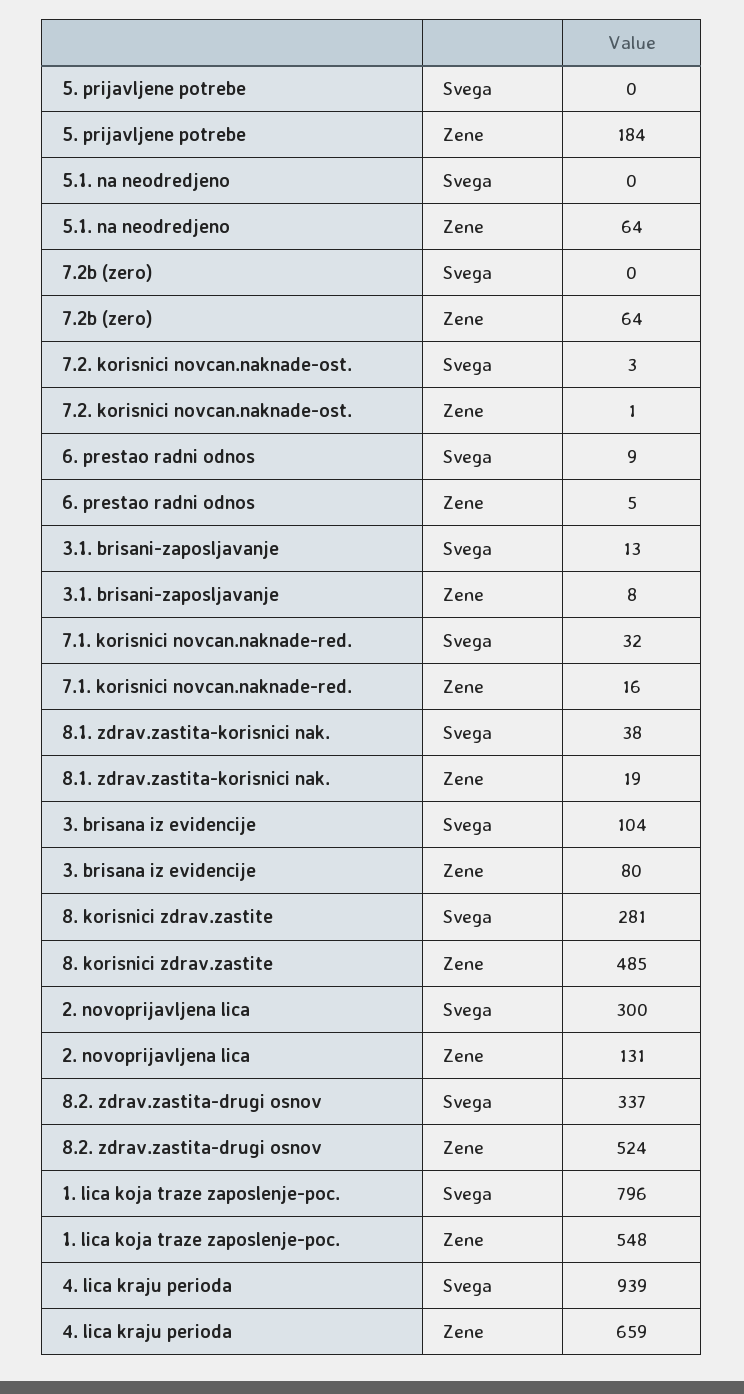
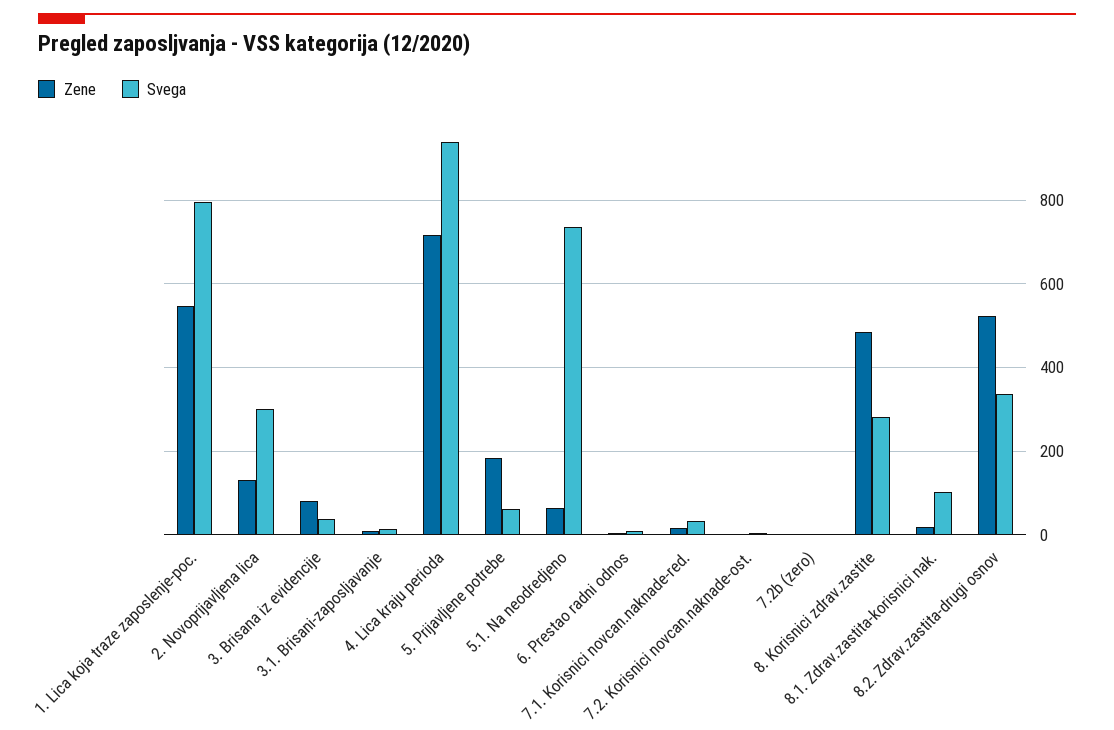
  {
    "Svega": {
-     "5. prijavljene potrebe": 0,
+     "5. prijavljene potrebe": 60,
-     "5.1. na neodredjeno": 0,
+     "5.1. na neodredjeno": 740,
      "7.2b (zero)": 0,
      "7.2. korisnici novcan.naknade-ost.": 3,
      "6. prestao radni odnos": 9,
      "3.1. brisani-zaposljavanje": 13,
      "7.1. korisnici novcan.naknade-red.": 32,
-     "8.1. zdrav.zastita-korisnici nak.": 38,
+     "8.1. zdrav.zastita-korisnici nak.": 100,
-     "3. brisana iz evidencije": 104,
+     "3. brisana iz evidencije": 40,
      "8. korisnici zdrav.zastite": 281,
      "2. novoprijavljena lica": 300,
      "8.2. zdrav.zastita-drugi osnov": 337,
      "1. lica koja traze zaposlenje-poc.": 796,
      "4. lica kraju perioda": 939
    },
    "Zene": {
      "5. prijavljene potrebe": 184,
      "5.1. na neodredjeno": 64,
-     "7.2b (zero)": 64,
+     "7.2b (zero)": 0,
      "7.2. korisnici novcan.naknade-ost.": 1,
      "6. prestao radni odnos": 5,
      "3.1. brisani-zaposljavanje": 8,
      "7.1. korisnici novcan.naknade-red.": 16,
      "8.1. zdrav.zastita-korisnici nak.": 19,
      "3. brisana iz evidencije": 80,
      "8. korisnici zdrav.zastite": 485,
      "2. novoprijavljena lica": 131,
      "8.2. zdrav.zastita-drugi osnov": 524,
      "1. lica koja traze zaposlenje-poc.": 548,
-     "4. lica kraju perioda": 659
+     "4. lica kraju perioda": 720
    }
  }

